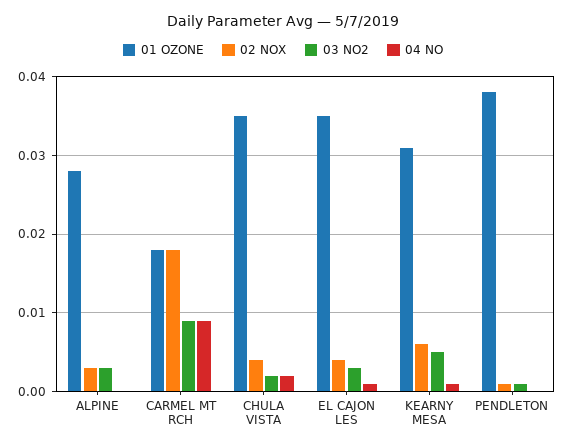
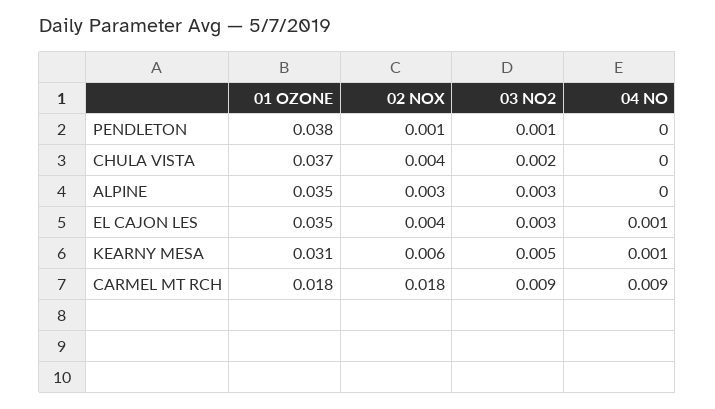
  {
    "01 OZONE": {
-     "ALPINE": 0.028,
+     "ALPINE": 0.035,
      "CARMEL MT RCH": 0.018,
-     "CHULA VISTA": 0.035,
+     "CHULA VISTA": 0.037,
      "EL CAJON LES": 0.035,
      "KEARNY MESA": 0.031,
      "PENDLETON": 0.038
    },
    "02 NOX": {
      "ALPINE": 0.003,
      "CARMEL MT RCH": 0.018,
      "CHULA VISTA": 0.004,
      "EL CAJON LES": 0.004,
      "KEARNY MESA": 0.006,
      "PENDLETON": 0.001
    },
    "03 NO2": {
      "ALPINE": 0.003,
      "CARMEL MT RCH": 0.009,
      "CHULA VISTA": 0.002,
      "EL CAJON LES": 0.003,
      "KEARNY MESA": 0.005,
      "PENDLETON": 0.001
    },
    "04 NO": {
      "ALPINE": 0,
      "CARMEL MT RCH": 0.009,
-     "CHULA VISTA": 0.002,
+     "CHULA VISTA": 0,
      "EL CAJON LES": 0.001,
      "KEARNY MESA": 0.001,
      "PENDLETON": 0
    }
  }

